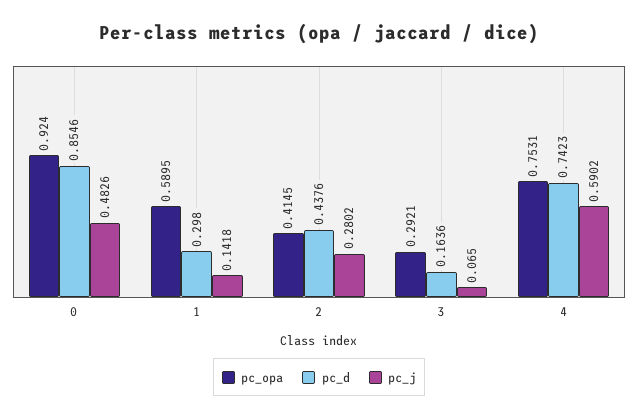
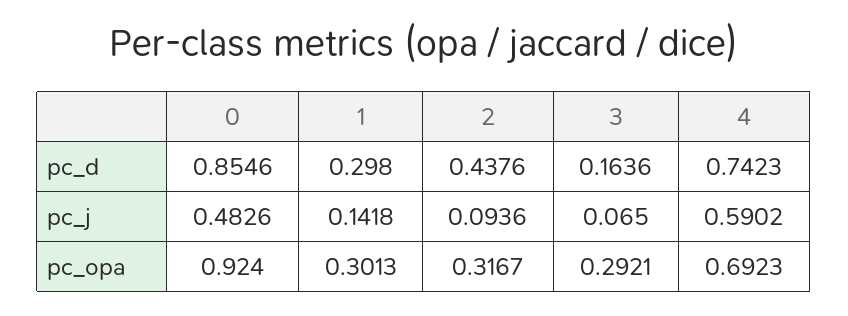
  {
    "pc_opa": {
      "0": 0.924,
-     "1": 0.5895,
+     "1": 0.3013,
-     "2": 0.4145,
+     "2": 0.3167,
      "3": 0.2921,
-     "4": 0.7531
+     "4": 0.6923
    },
    "pc_d": {
      "0": 0.8546,
      "1": 0.298,
      "2": 0.4376,
      "3": 0.1636,
      "4": 0.7423
    },
    "pc_j": {
      "0": 0.4826,
      "1": 0.1418,
-     "2": 0.2802,
+     "2": 0.0936,
      "3": 0.065,
      "4": 0.5902
    }
  }

